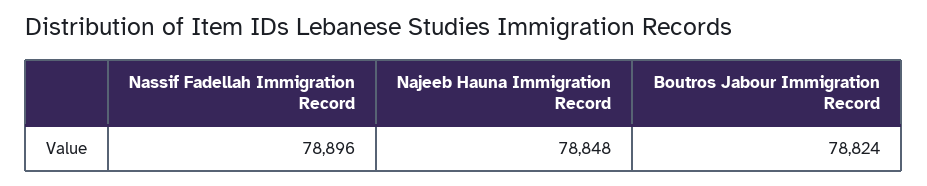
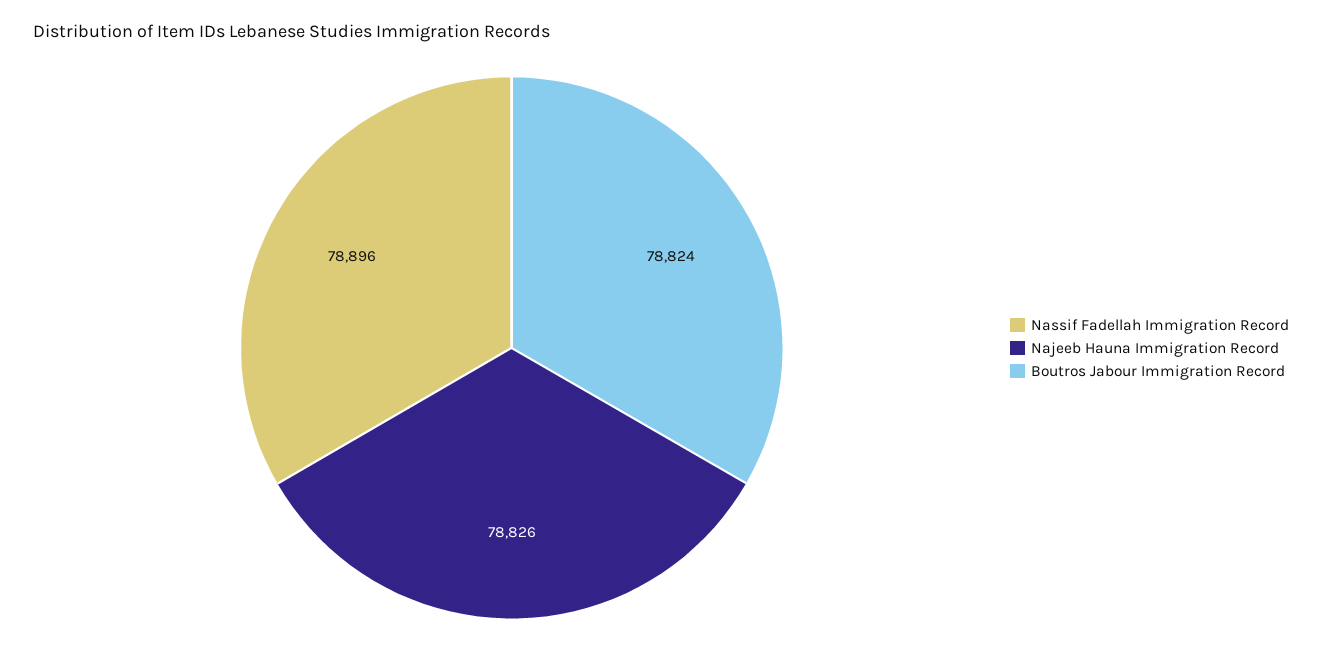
  {
    "Nassif Fadellah Immigration Record": 78896,
-   "Najeeb Hauna Immigration Record": 78848,
+   "Najeeb Hauna Immigration Record": 78826,
    "Boutros Jabour Immigration Record": 78824
  }

